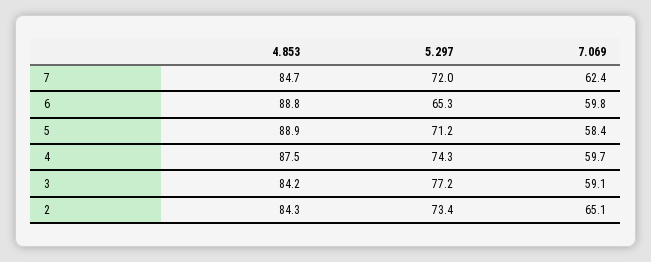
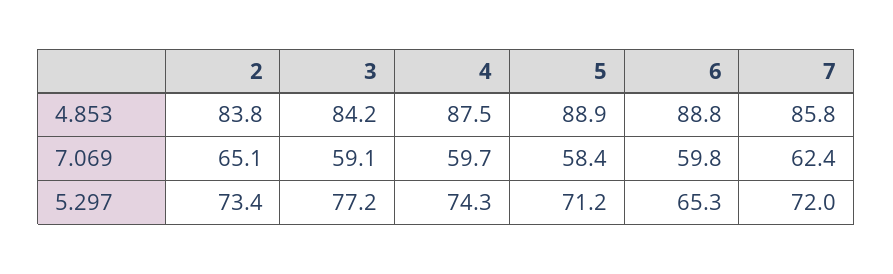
  {
    "4.853": {
-     "7": 84.7,
+     "7": 85.8,
      "6": 88.8,
      "5": 88.9,
      "4": 87.5,
      "3": 84.2,
-     "2": 84.3
+     "2": 83.8
    },
    "5.297": {
      "7": 72,
      "6": 65.3,
      "5": 71.2,
      "4": 74.3,
      "3": 77.2,
      "2": 73.4
    },
    "7.069": {
      "7": 62.4,
      "6": 59.8,
      "5": 58.4,
      "4": 59.7,
      "3": 59.1,
      "2": 65.1
    }
  }

